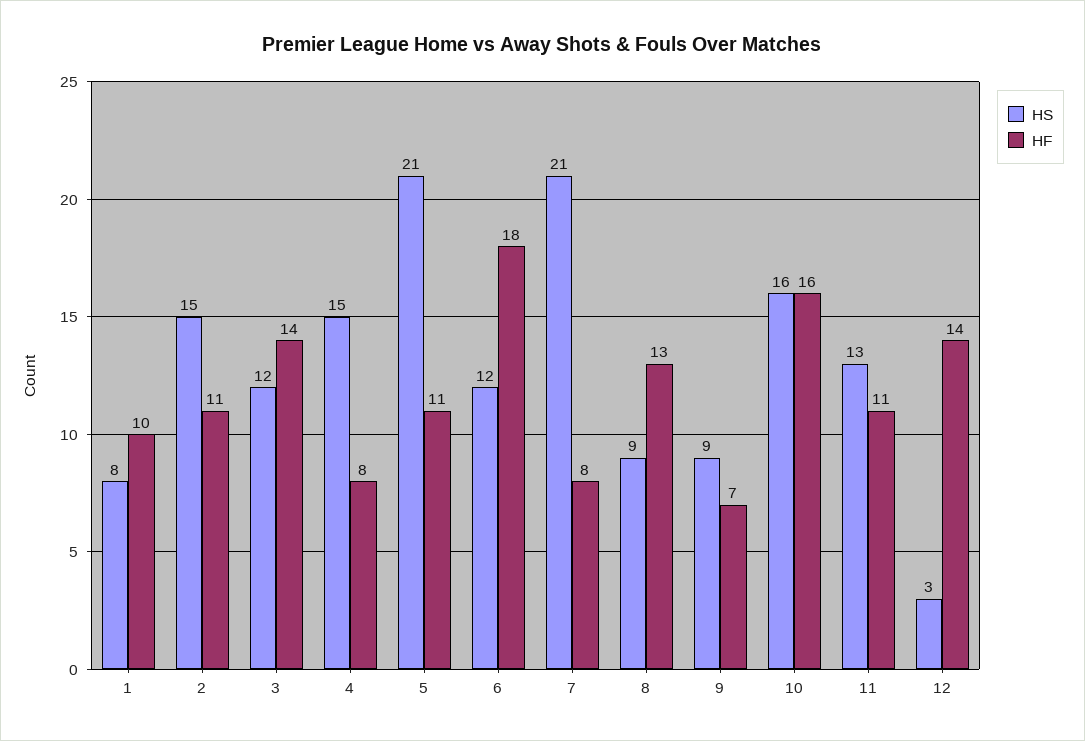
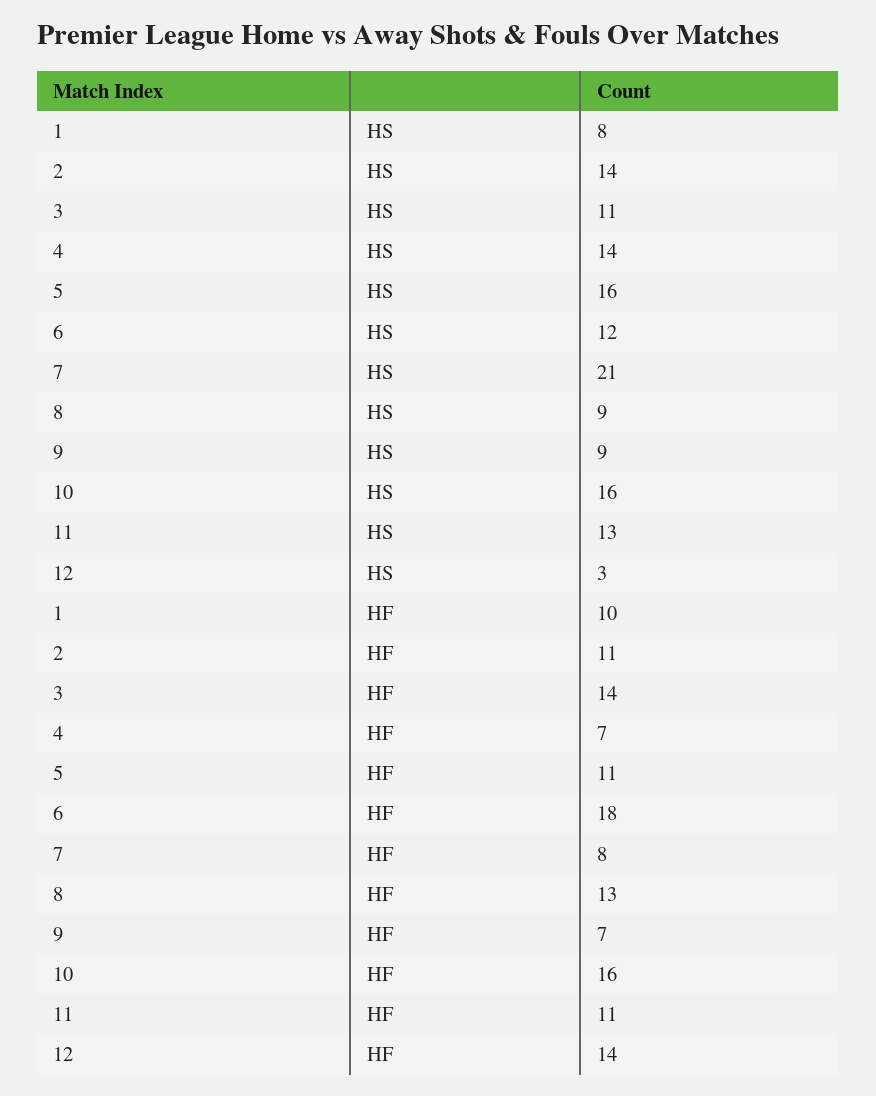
  {
    "HS": {
      "1": 8,
-     "2": 15,
+     "2": 14,
-     "3": 12,
+     "3": 11,
-     "4": 15,
+     "4": 14,
-     "5": 21,
+     "5": 16,
      "6": 12,
      "7": 21,
      "8": 9,
      "9": 9,
      "10": 16,
      "11": 13,
      "12": 3
    },
    "HF": {
      "1": 10,
      "2": 11,
      "3": 14,
-     "4": 8,
+     "4": 7,
      "5": 11,
      "6": 18,
      "7": 8,
      "8": 13,
      "9": 7,
      "10": 16,
      "11": 11,
      "12": 14
    }
  }

